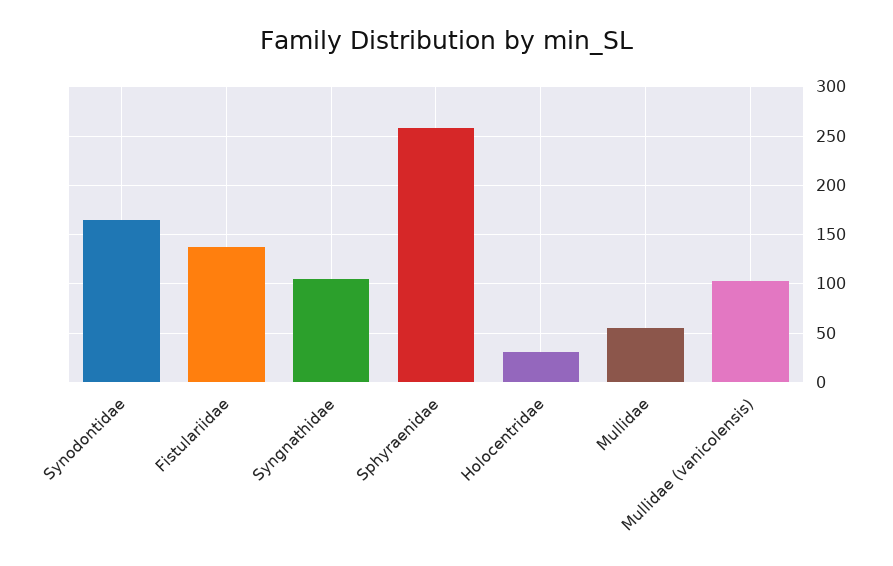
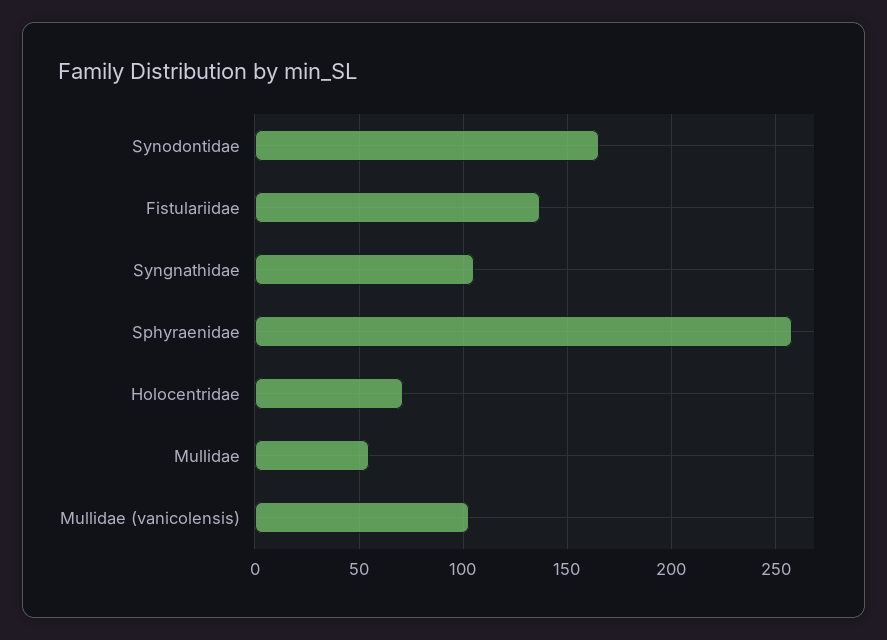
  {
    "Synodontidae": 165,
    "Fistulariidae": 135,
    "Syngnathidae": 105,
    "Sphyraenidae": 260,
-   "Holocentridae": 30,
+   "Holocentridae": 70,
    "Mullidae": 55,
    "Mullidae (vanicolensis)": 105
  }

